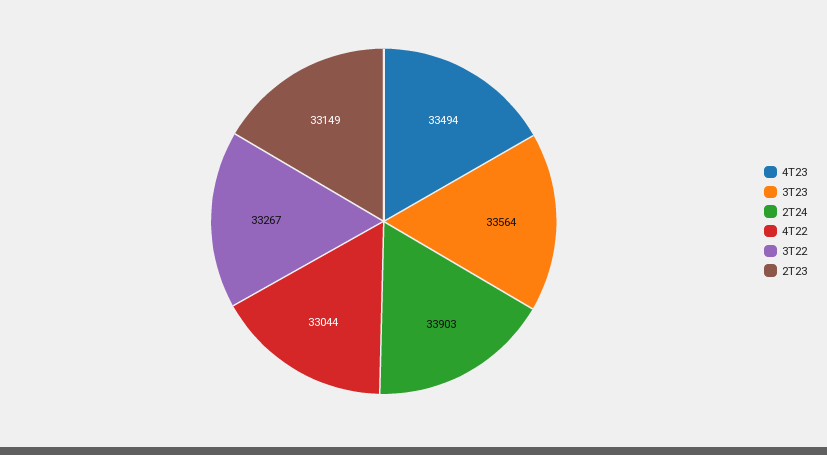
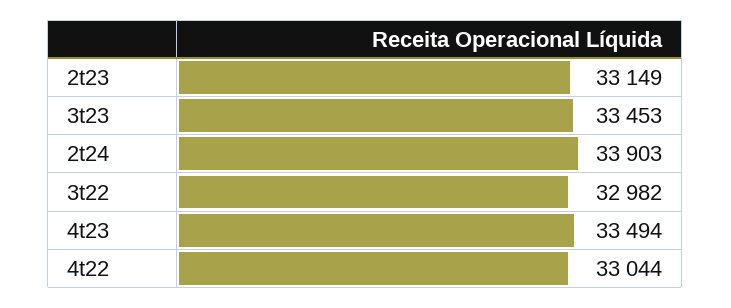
  {
    "4T23": 33494,
-   "3T23": 33564,
+   "3T23": 33453,
    "2T24": 33903,
    "4T22": 33044,
-   "3T22": 33267,
+   "3T22": 32982,
    "2T23": 33149
  }

